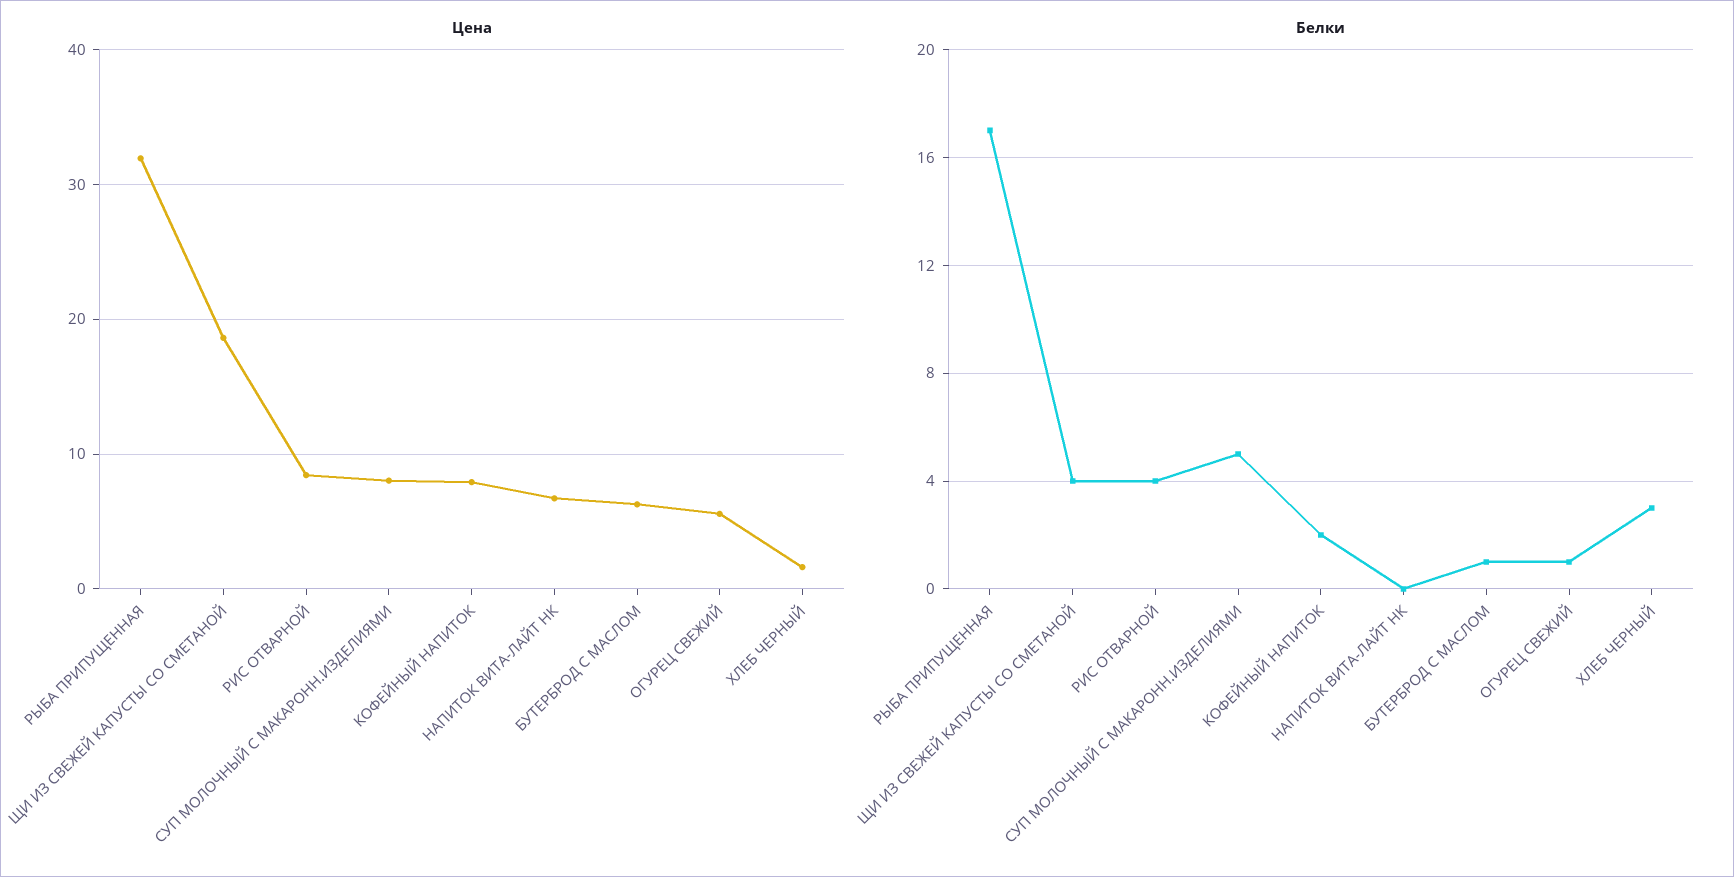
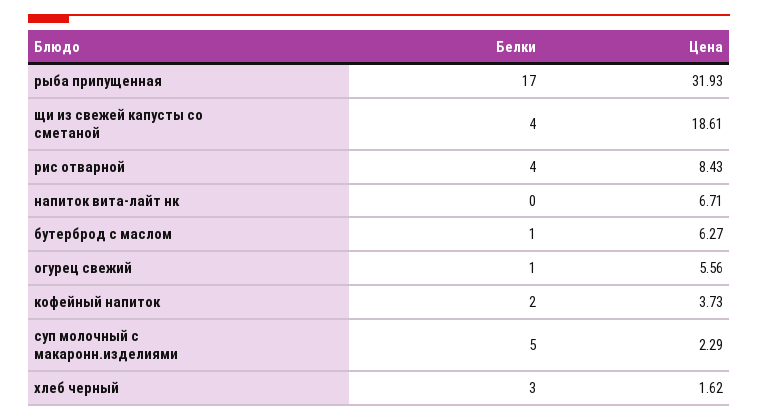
  {
    "Цена": {
      "РЫБА ПРИПУЩЕННАЯ": 31.93,
      "ЩИ ИЗ СВЕЖЕЙ КАПУСТЫ СО СМЕТАНОЙ": 18.61,
      "РИС ОТВАРНОЙ": 8.43,
-     "СУП МОЛОЧНЫЙ С МАКАРОНН.ИЗДЕЛИЯМИ": 8,
+     "СУП МОЛОЧНЫЙ С МАКАРОНН.ИЗДЕЛИЯМИ": 2.29,
-     "КОФЕЙНЫЙ НАПИТОК": 8,
+     "КОФЕЙНЫЙ НАПИТОК": 3.73,
      "НАПИТОК ВИТА-ЛАЙТ НК": 6.71,
      "БУТЕРБРОД С МАСЛОМ": 6.27,
      "ОГУРЕЦ СВЕЖИЙ": 5.56,
      "ХЛЕБ ЧЕРНЫЙ": 1.62
    },
    "Белки": {
      "РЫБА ПРИПУЩЕННАЯ": 17,
      "ЩИ ИЗ СВЕЖЕЙ КАПУСТЫ СО СМЕТАНОЙ": 4,
      "РИС ОТВАРНОЙ": 4,
      "СУП МОЛОЧНЫЙ С МАКАРОНН.ИЗДЕЛИЯМИ": 5,
      "КОФЕЙНЫЙ НАПИТОК": 2,
      "НАПИТОК ВИТА-ЛАЙТ НК": 0,
      "БУТЕРБРОД С МАСЛОМ": 1,
      "ОГУРЕЦ СВЕЖИЙ": 1,
      "ХЛЕБ ЧЕРНЫЙ": 3
    }
  }

